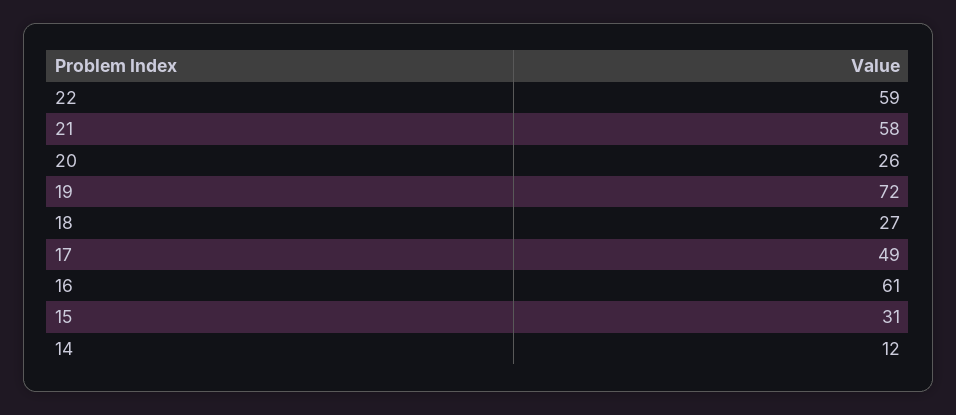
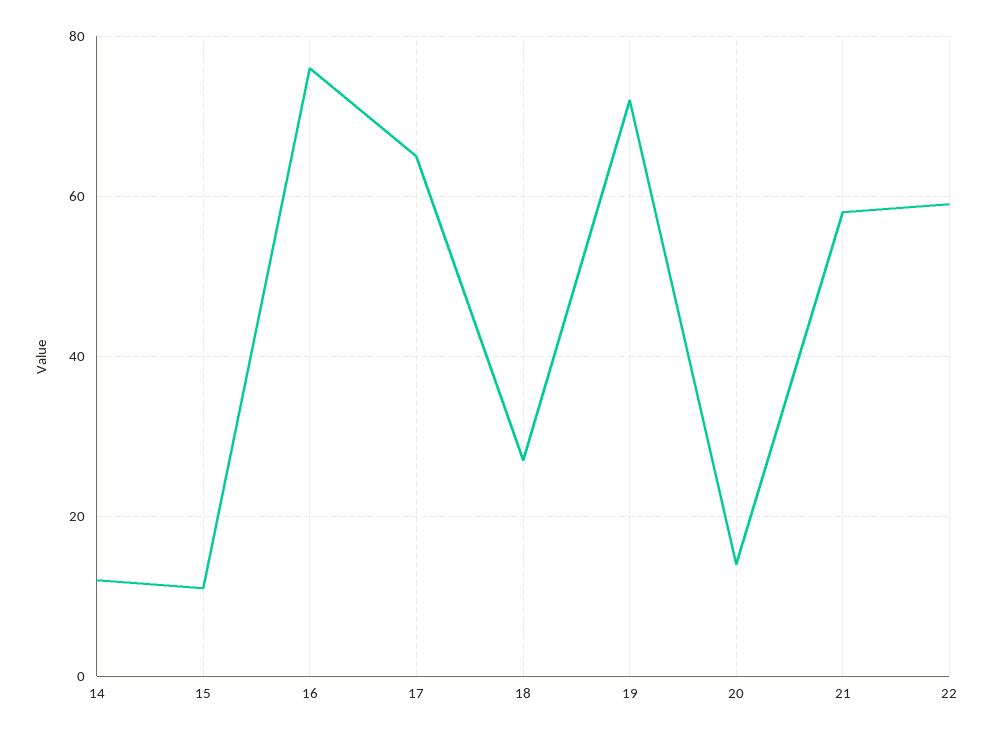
  {
    "22": 59,
    "21": 58,
-   "20": 26,
+   "20": 15,
    "19": 72,
    "18": 27,
-   "17": 49,
+   "17": 65,
-   "16": 61,
+   "16": 75,
-   "15": 31,
+   "15": 10,
    "14": 12
  }

